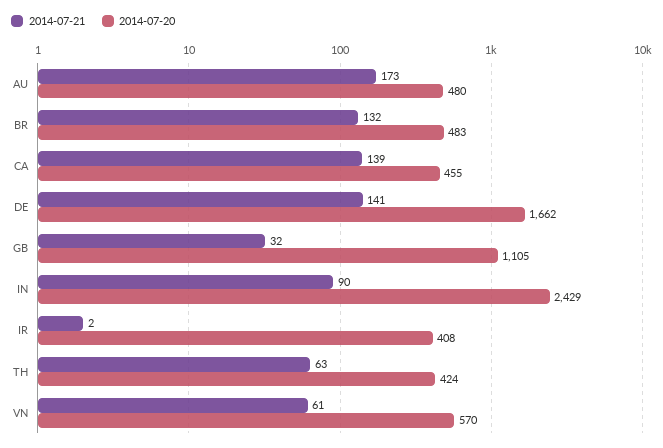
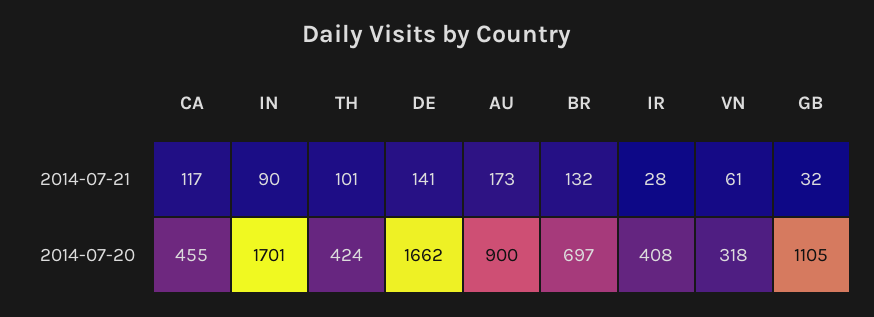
  {
    "2014-07-21": {
      "AU": 173,
      "BR": 132,
-     "CA": 139,
+     "CA": 117,
      "DE": 141,
      "GB": 32,
      "IN": 90,
-     "IR": 2,
+     "IR": 28,
-     "TH": 63,
+     "TH": 101,
      "VN": 61
    },
    "2014-07-20": {
-     "AU": 480,
+     "AU": 900,
-     "BR": 483,
+     "BR": 697,
      "CA": 455,
      "DE": 1662,
      "GB": 1105,
-     "IN": 2429,
+     "IN": 1701,
      "IR": 408,
      "TH": 424,
-     "VN": 570
+     "VN": 318
    }
  }

